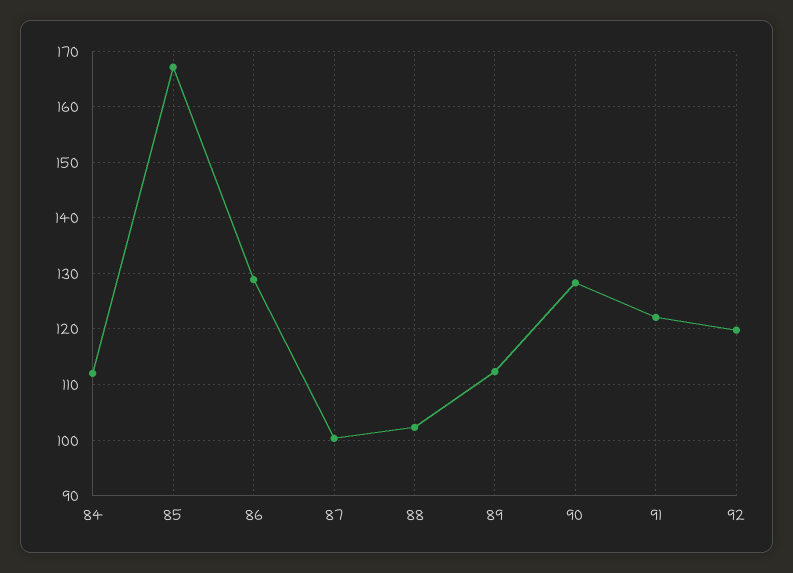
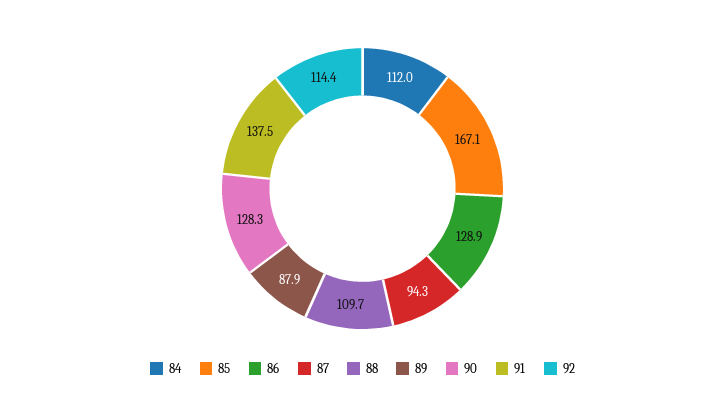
  {
    "84": 112,
    "85": 167.1,
    "86": 128.9,
-   "87": 100,
+   "87": 94.3,
-   "88": 102,
+   "88": 109.7,
-   "89": 112,
+   "89": 87.9,
    "90": 128.3,
-   "91": 122,
+   "91": 137.5,
-   "92": 120
+   "92": 114.4
  }

